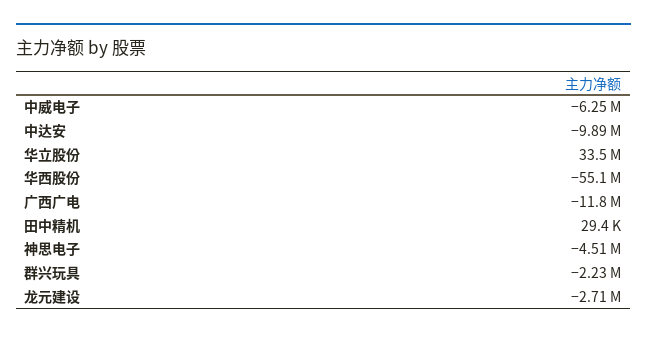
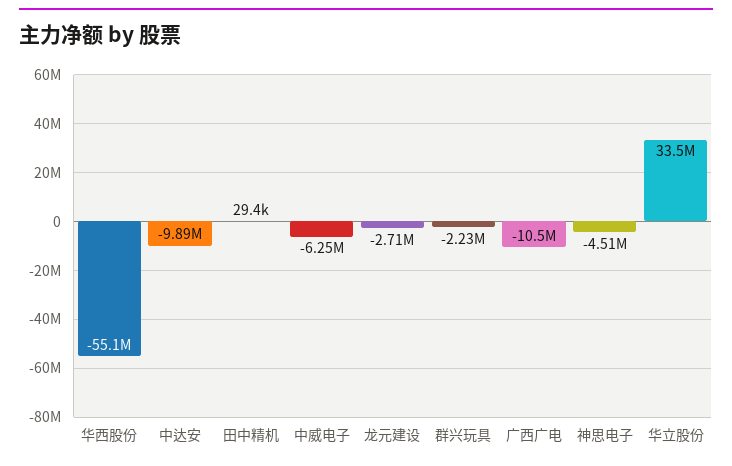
  {
    "中威电子": -6250000,
    "中达安": -9890000,
    "华立股份": 33500000,
    "华西股份": -55100000,
-   "广西广电": -11800000,
+   "广西广电": -10500000,
    "田中精机": 29400,
    "神思电子": -4510000,
    "群兴玩具": -2230000,
    "龙元建设": -2710000
  }

